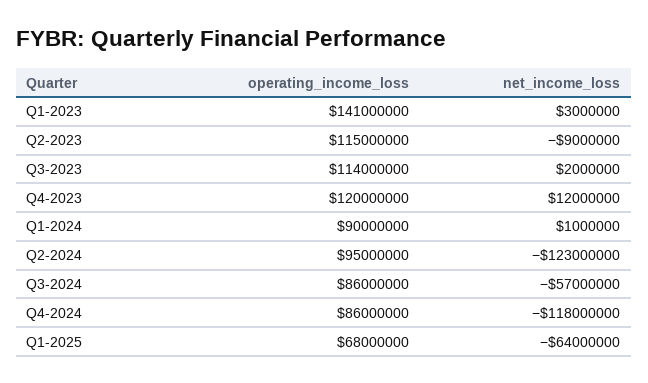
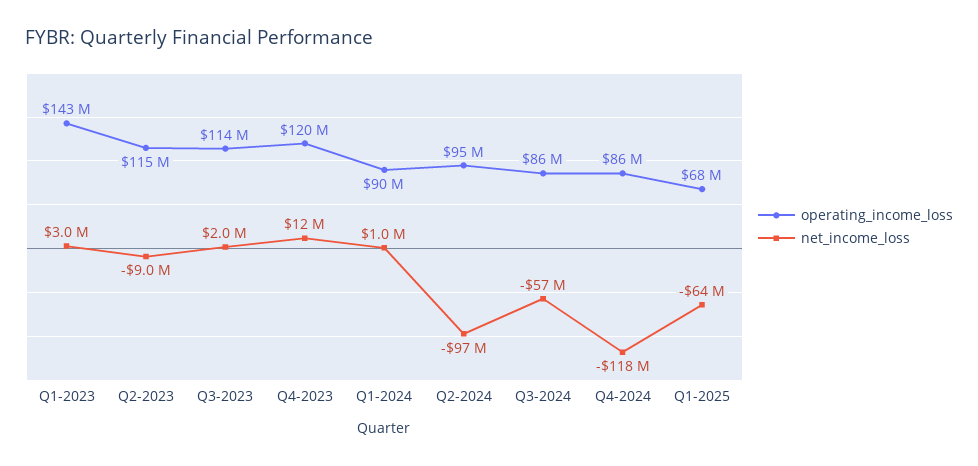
  {
    "operating_income_loss": {
-     "Q1-2023": 141000000,
+     "Q1-2023": 143000000,
      "Q2-2023": 115000000,
      "Q3-2023": 114000000,
      "Q4-2023": 120000000,
      "Q1-2024": 90000000,
      "Q2-2024": 95000000,
      "Q3-2024": 86000000,
      "Q4-2024": 86000000,
      "Q1-2025": 68000000
    },
    "net_income_loss": {
      "Q1-2023": 3000000,
      "Q2-2023": -9000000,
      "Q3-2023": 2000000,
      "Q4-2023": 12000000,
      "Q1-2024": 1000000,
-     "Q2-2024": -123000000,
+     "Q2-2024": -97000000,
      "Q3-2024": -57000000,
      "Q4-2024": -118000000,
      "Q1-2025": -64000000
    }
  }

